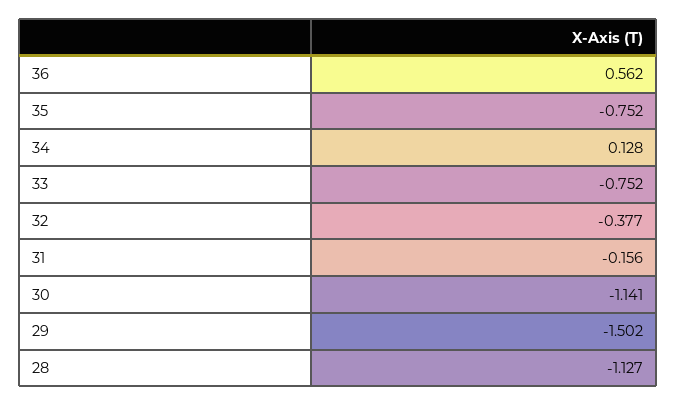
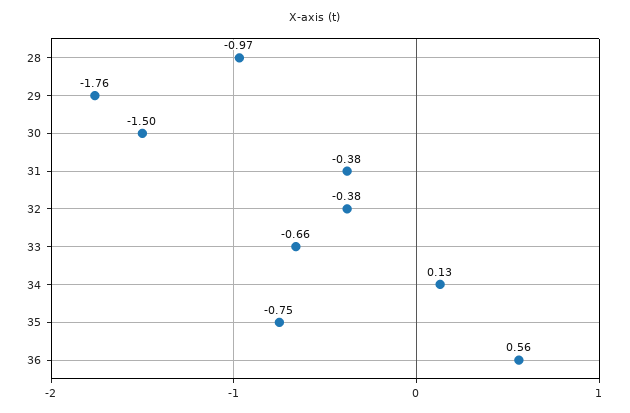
  {
    "36": 0.562,
    "35": -0.752,
    "34": 0.128,
-   "33": -0.752,
+   "33": -0.66,
    "32": -0.377,
-   "31": -0.156,
+   "31": -0.38,
-   "30": -1.141,
+   "30": -1.5,
-   "29": -1.502,
+   "29": -1.76,
-   "28": -1.127
+   "28": -0.97
  }

